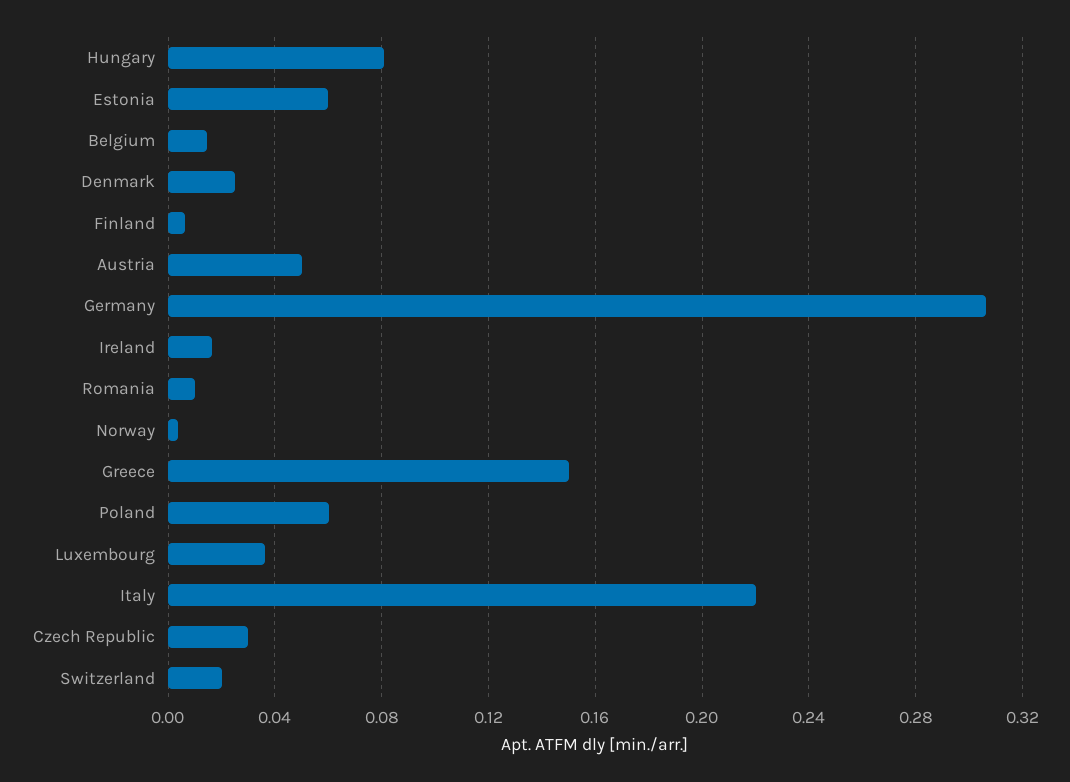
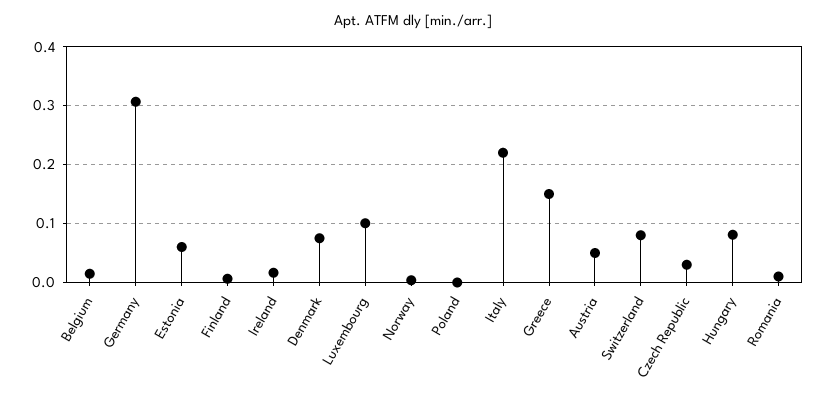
  {
    "Hungary": 0.08,
    "Estonia": 0.06,
    "Belgium": 0.015,
-   "Denmark": 0.025,
+   "Denmark": 0.08,
    "Finland": 0.005,
    "Austria": 0.05,
    "Germany": 0.305,
    "Ireland": 0.015,
    "Romania": 0.01,
    "Norway": 0.005,
    "Greece": 0.15,
-   "Poland": 0.06,
+   "Poland": 0,
-   "Luxembourg": 0.035,
+   "Luxembourg": 0.1,
    "Italy": 0.22,
    "Czech Republic": 0.03,
-   "Switzerland": 0.02
+   "Switzerland": 0.08
  }

